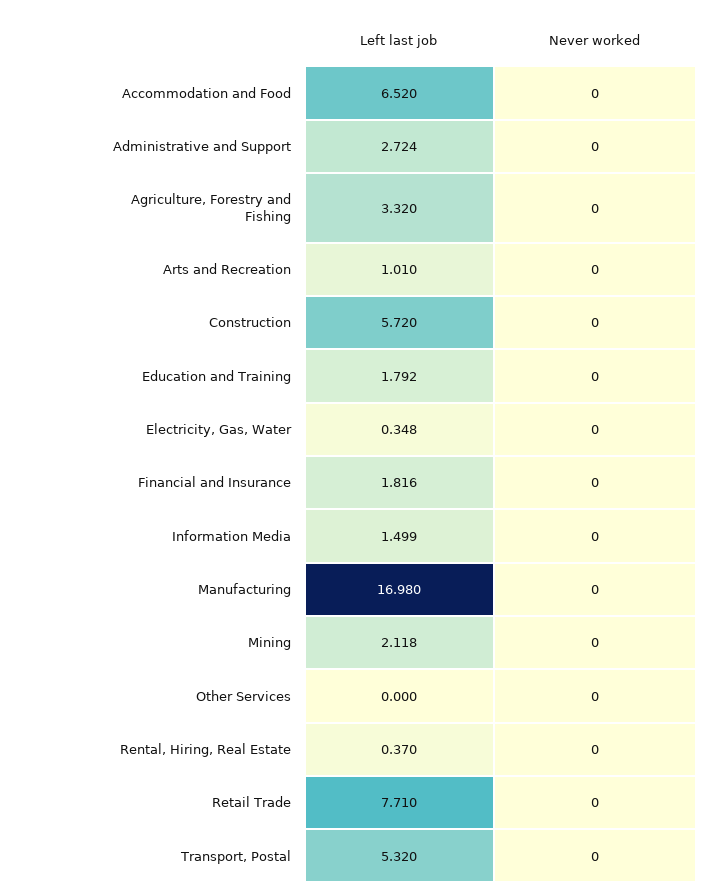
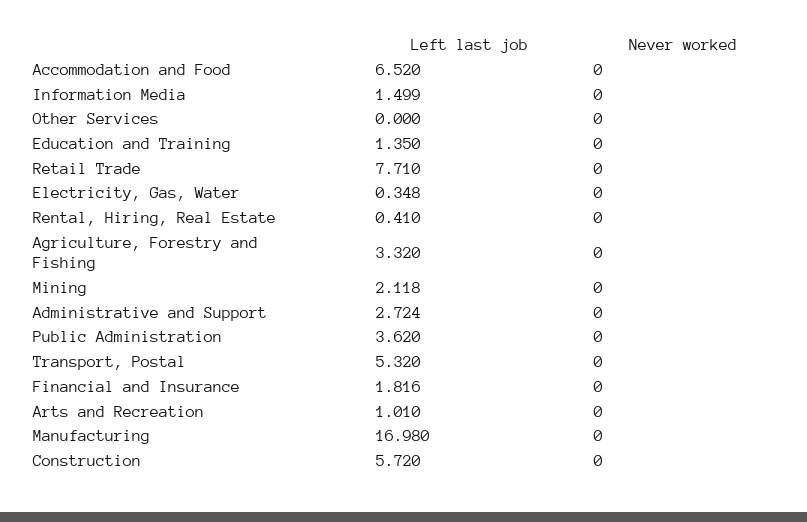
  {
    "Left last job": {
      "Accommodation and Food": 6.52,
      "Administrative and Support": 2.724,
      "Agriculture, Forestry and Fishing": 3.32,
      "Arts and Recreation": 1.01,
      "Construction": 5.72,
-     "Education and Training": 1.792,
+     "Education and Training": 1.35,
      "Electricity, Gas, Water": 0.348,
      "Financial and Insurance": 1.816,
      "Information Media": 1.499,
      "Manufacturing": 16.98,
      "Mining": 2.118,
      "Other Services": 0,
-     "Rental, Hiring, Real Estate": 0.37,
+     "Rental, Hiring, Real Estate": 0.41,
      "Retail Trade": 7.71,
-     "Transport, Postal": 5.32
+     "Transport, Postal": 5.32,
+     "Public Administration": 3.62
    },
    "Never worked": {
      "Accommodation and Food": 0,
      "Administrative and Support": 0,
      "Agriculture, Forestry and Fishing": 0,
      "Arts and Recreation": 0,
      "Construction": 0,
      "Education and Training": 0,
      "Electricity, Gas, Water": 0,
      "Financial and Insurance": 0,
      "Information Media": 0,
      "Manufacturing": 0,
      "Mining": 0,
      "Other Services": 0,
      "Rental, Hiring, Real Estate": 0,
      "Retail Trade": 0,
-     "Transport, Postal": 0
+     "Transport, Postal": 0,
+     "Public Administration": 0
    }
  }

